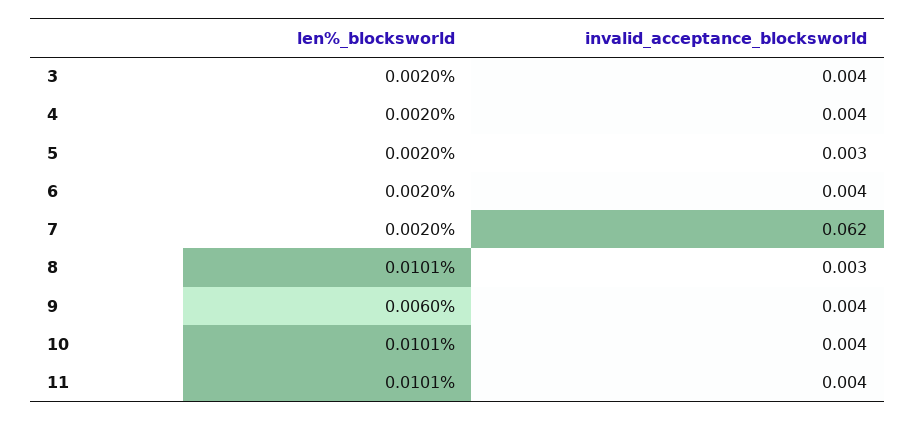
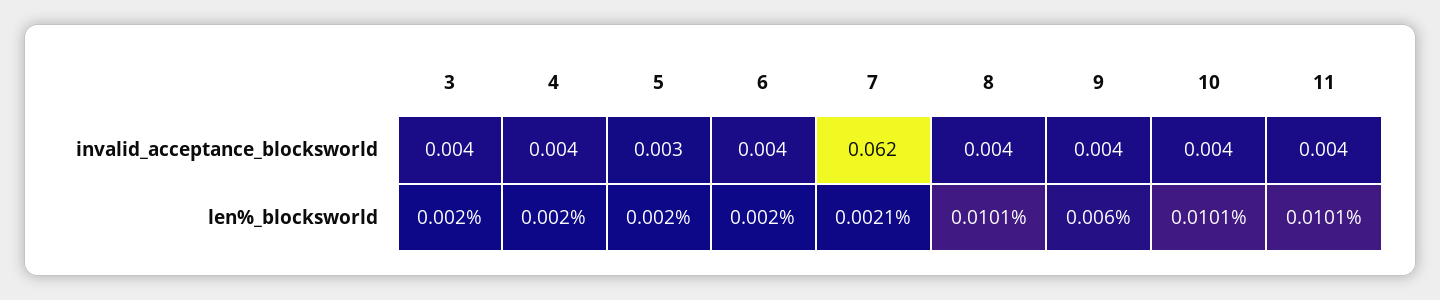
  {
    "len%_blocksworld": {
      "3": 0.002,
      "4": 0.002,
      "5": 0.002,
      "6": 0.002,
-     "7": 0.002,
+     "7": 0.0021,
      "8": 0.0101,
      "9": 0.006,
      "10": 0.0101,
      "11": 0.0101
    },
    "invalid_acceptance_blocksworld": {
      "3": 0.004,
      "4": 0.004,
      "5": 0.003,
      "6": 0.004,
      "7": 0.062,
-     "8": 0.003,
+     "8": 0.004,
      "9": 0.004,
      "10": 0.004,
      "11": 0.004
    }
  }

